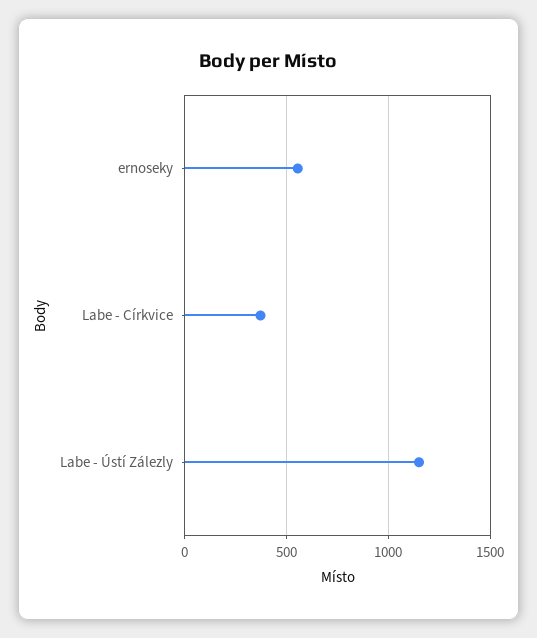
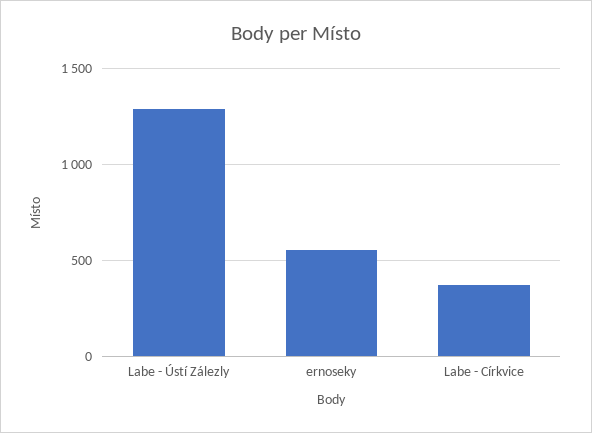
  {
    "ernoseky": 550,
    "Labe - Církvice": 350,
-   "Labe - Ústí Zálezly": 1150
+   "Labe - Ústí Zálezly": 1300
  }

